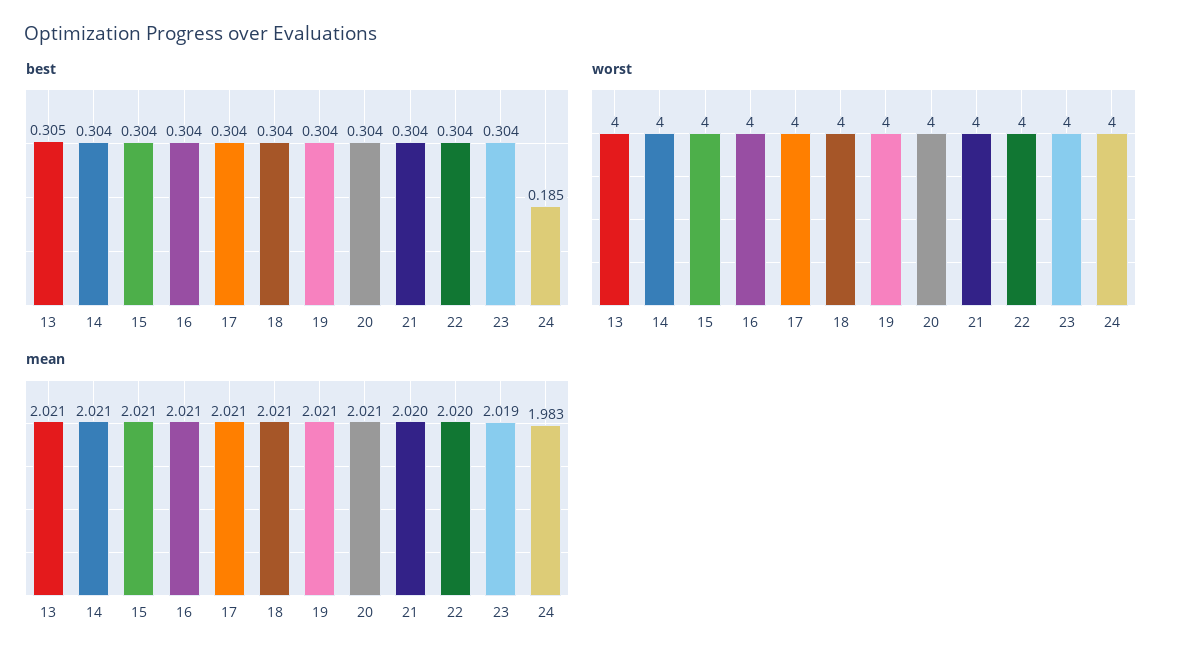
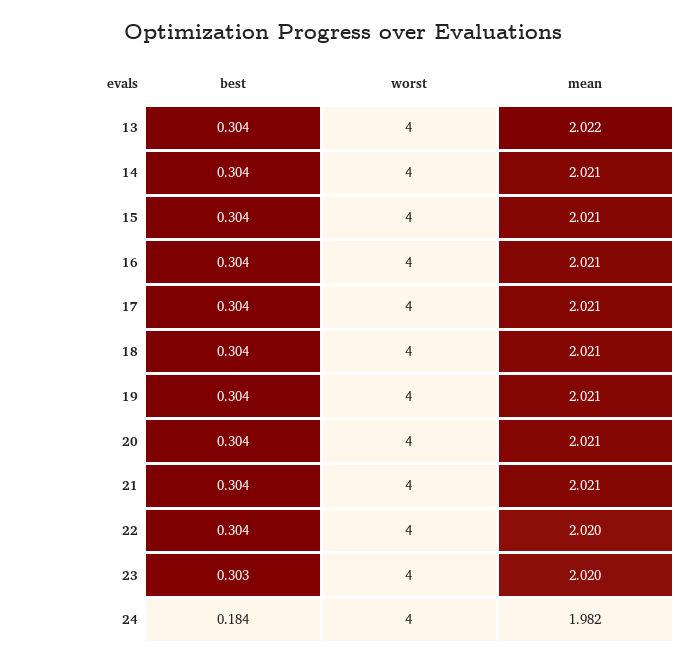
  {
    "best": {
-     "13": 0.305,
+     "13": 0.304,
      "14": 0.304,
      "15": 0.304,
      "16": 0.304,
      "17": 0.304,
      "18": 0.304,
      "19": 0.304,
      "20": 0.304,
      "21": 0.304,
      "22": 0.304,
-     "23": 0.304,
+     "23": 0.303,
-     "24": 0.185
+     "24": 0.184
    },
    "worst": {
      "13": 4,
      "14": 4,
      "15": 4,
      "16": 4,
      "17": 4,
      "18": 4,
      "19": 4,
      "20": 4,
      "21": 4,
      "22": 4,
      "23": 4,
      "24": 4
    },
    "mean": {
-     "13": 2.021,
+     "13": 2.022,
      "14": 2.021,
      "15": 2.021,
      "16": 2.021,
      "17": 2.021,
      "18": 2.021,
      "19": 2.021,
      "20": 2.021,
-     "21": 2.02,
+     "21": 2.021,
      "22": 2.02,
-     "23": 2.019,
+     "23": 2.02,
-     "24": 1.983
+     "24": 1.982
    }
  }

